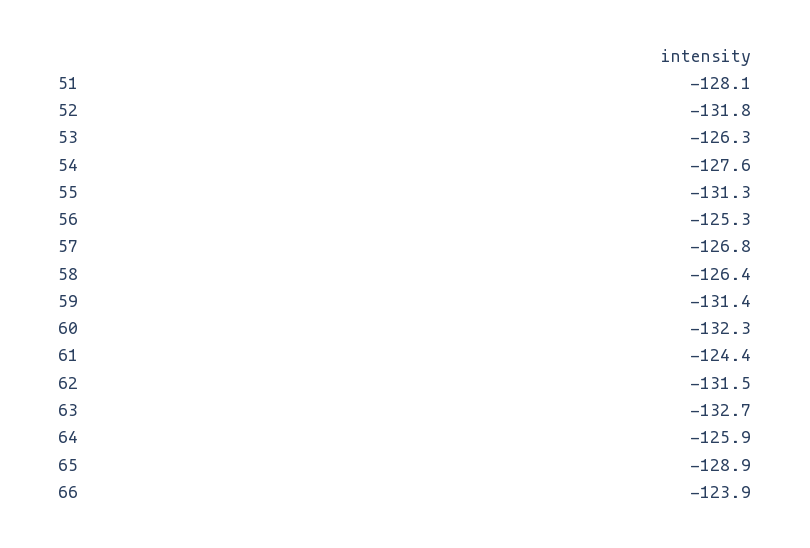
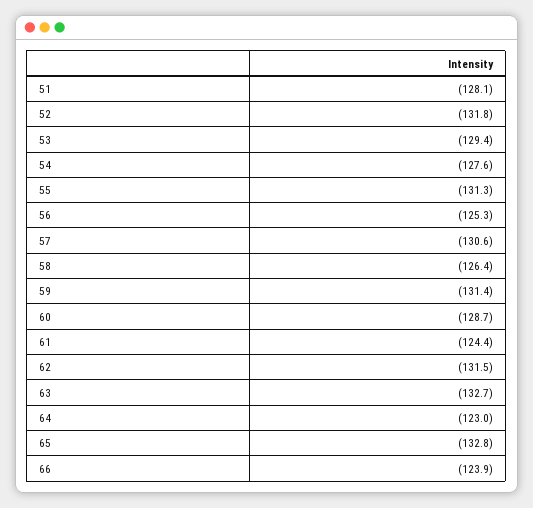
  {
    "51": -128.1,
    "52": -131.8,
-   "53": -126.3,
+   "53": -129.4,
    "54": -127.6,
    "55": -131.3,
    "56": -125.3,
-   "57": -126.8,
+   "57": -130.6,
    "58": -126.4,
    "59": -131.4,
-   "60": -132.3,
+   "60": -128.7,
    "61": -124.4,
    "62": -131.5,
    "63": -132.7,
-   "64": -125.9,
+   "64": -123,
-   "65": -128.9,
+   "65": -132.8,
    "66": -123.9
  }

